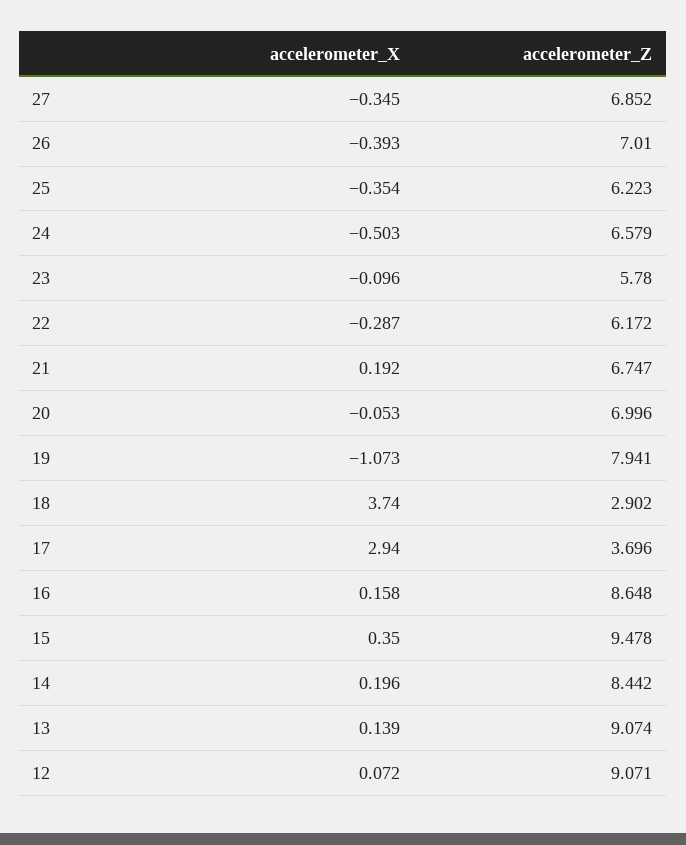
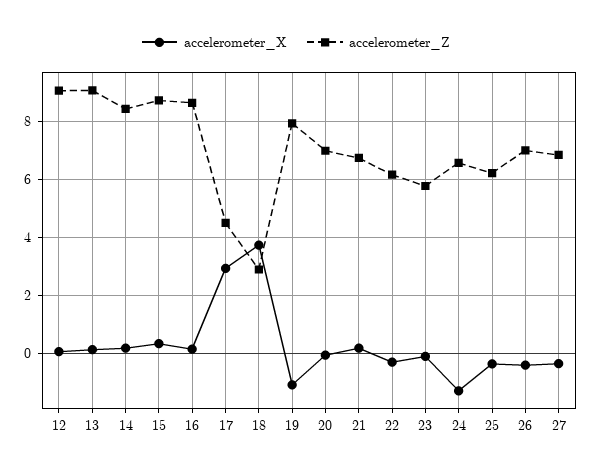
  {
    "accelerometer_X": {
      "27": -0.345,
      "26": -0.393,
      "25": -0.354,
-     "24": -0.503,
+     "24": -1.25,
      "23": -0.096,
      "22": -0.287,
      "21": 0.192,
      "20": -0.053,
      "19": -1.073,
      "18": 3.74,
      "17": 2.94,
      "16": 0.158,
      "15": 0.35,
      "14": 0.196,
      "13": 0.139,
      "12": 0.072
    },
    "accelerometer_Z": {
      "27": 6.852,
      "26": 7.01,
      "25": 6.223,
      "24": 6.579,
      "23": 5.78,
      "22": 6.172,
      "21": 6.747,
      "20": 6.996,
      "19": 7.941,
      "18": 2.902,
-     "17": 3.696,
+     "17": 4.5,
      "16": 8.648,
-     "15": 9.478,
+     "15": 8.75,
      "14": 8.442,
      "13": 9.074,
      "12": 9.071
    }
  }

